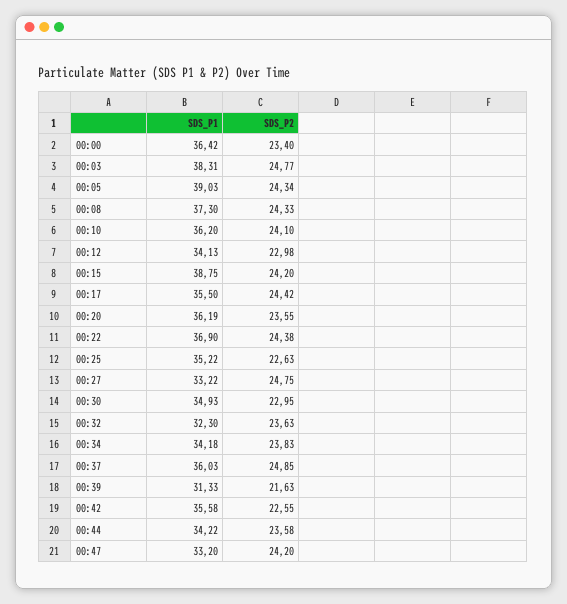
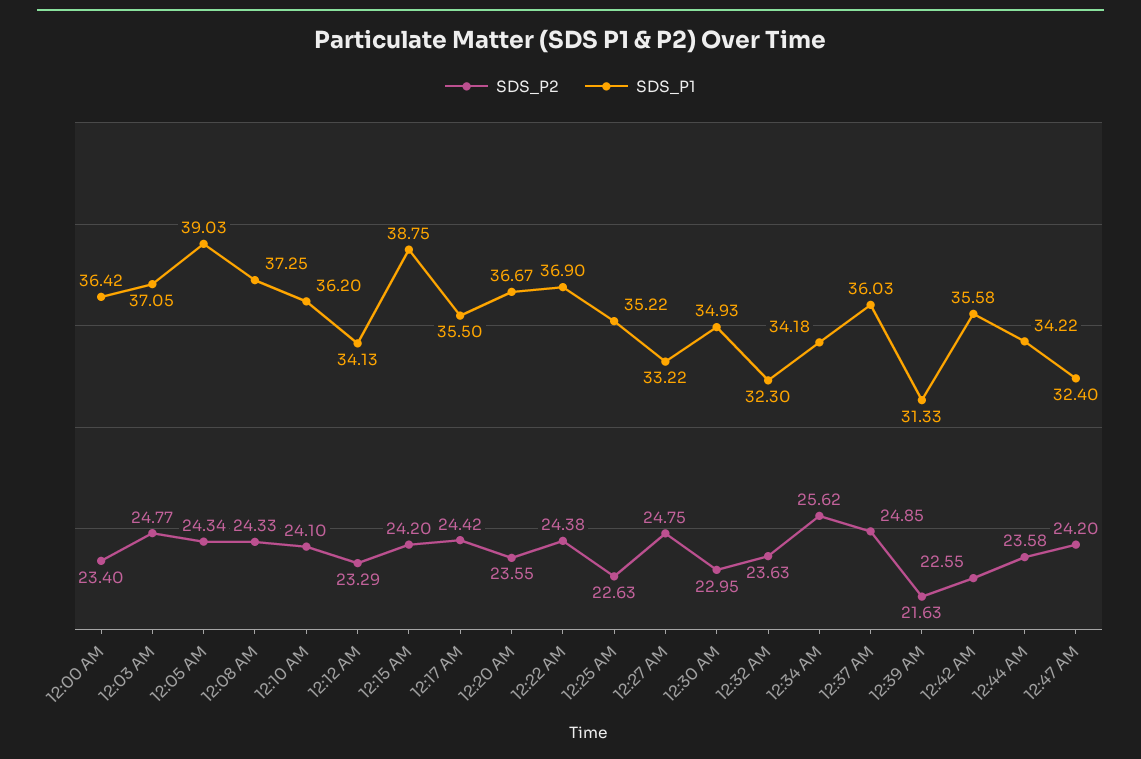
  {
    "SDS_P1": {
      "00:00": 36.42,
-     "00:03": 38.31,
+     "00:03": 37.05,
      "00:05": 39.03,
-     "00:08": 37.3,
+     "00:08": 37.25,
      "00:10": 36.2,
      "00:12": 34.13,
      "00:15": 38.75,
      "00:17": 35.5,
-     "00:20": 36.19,
+     "00:20": 36.67,
      "00:22": 36.9,
      "00:25": 35.22,
      "00:27": 33.22,
      "00:30": 34.93,
      "00:32": 32.3,
      "00:34": 34.18,
      "00:37": 36.03,
      "00:39": 31.33,
      "00:42": 35.58,
      "00:44": 34.22,
-     "00:47": 33.2
+     "00:47": 32.4
    },
    "SDS_P2": {
      "00:00": 23.4,
      "00:03": 24.77,
      "00:05": 24.34,
      "00:08": 24.33,
      "00:10": 24.1,
-     "00:12": 22.98,
+     "00:12": 23.29,
      "00:15": 24.2,
      "00:17": 24.42,
      "00:20": 23.55,
      "00:22": 24.38,
      "00:25": 22.63,
      "00:27": 24.75,
      "00:30": 22.95,
      "00:32": 23.63,
-     "00:34": 23.83,
+     "00:34": 25.62,
      "00:37": 24.85,
      "00:39": 21.63,
      "00:42": 22.55,
      "00:44": 23.58,
      "00:47": 24.2
    }
  }

